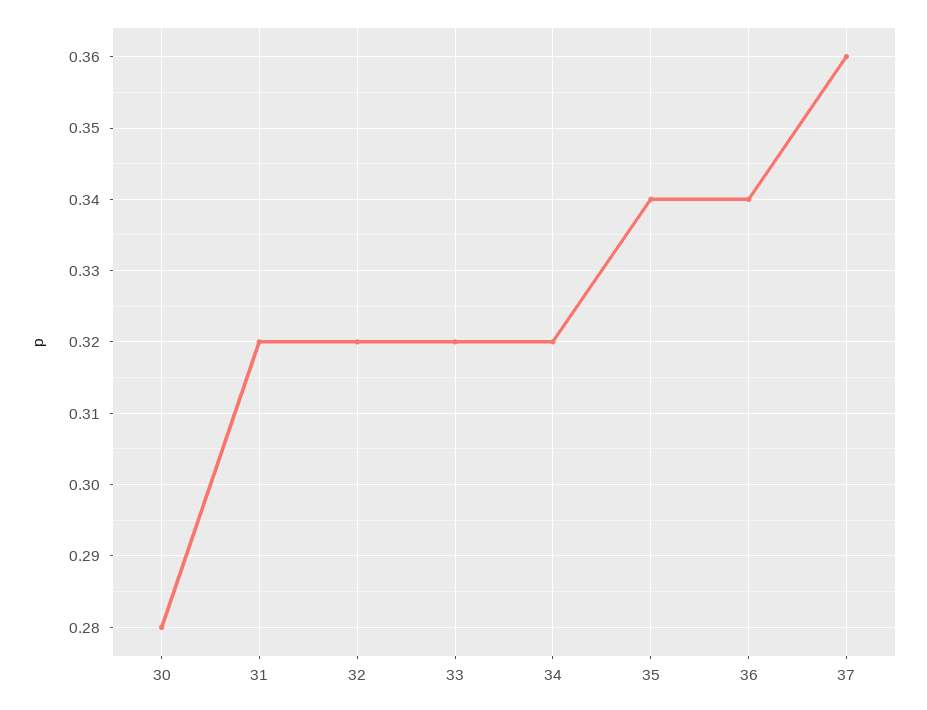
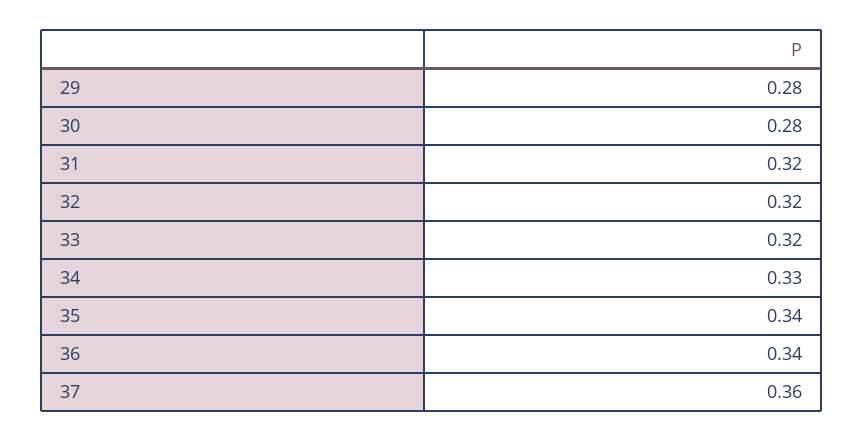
  {
    "30": 0.28,
    "31": 0.32,
    "32": 0.32,
    "33": 0.32,
-   "34": 0.32,
+   "34": 0.33,
    "35": 0.34,
    "36": 0.34,
-   "37": 0.36
+   "37": 0.36,
+   "29": 0.28
  }

